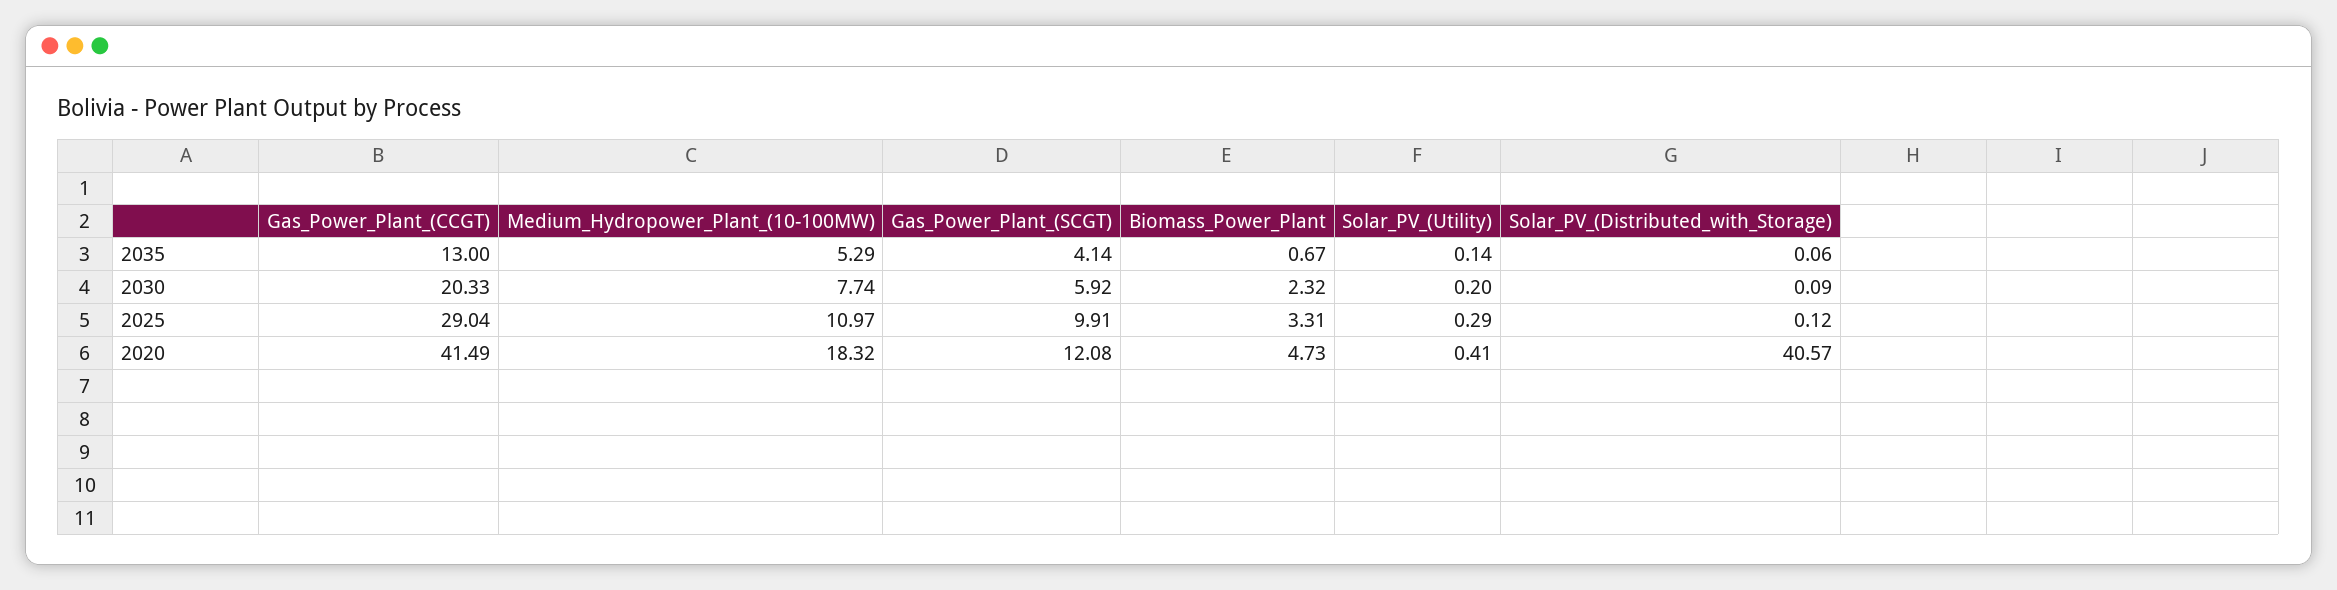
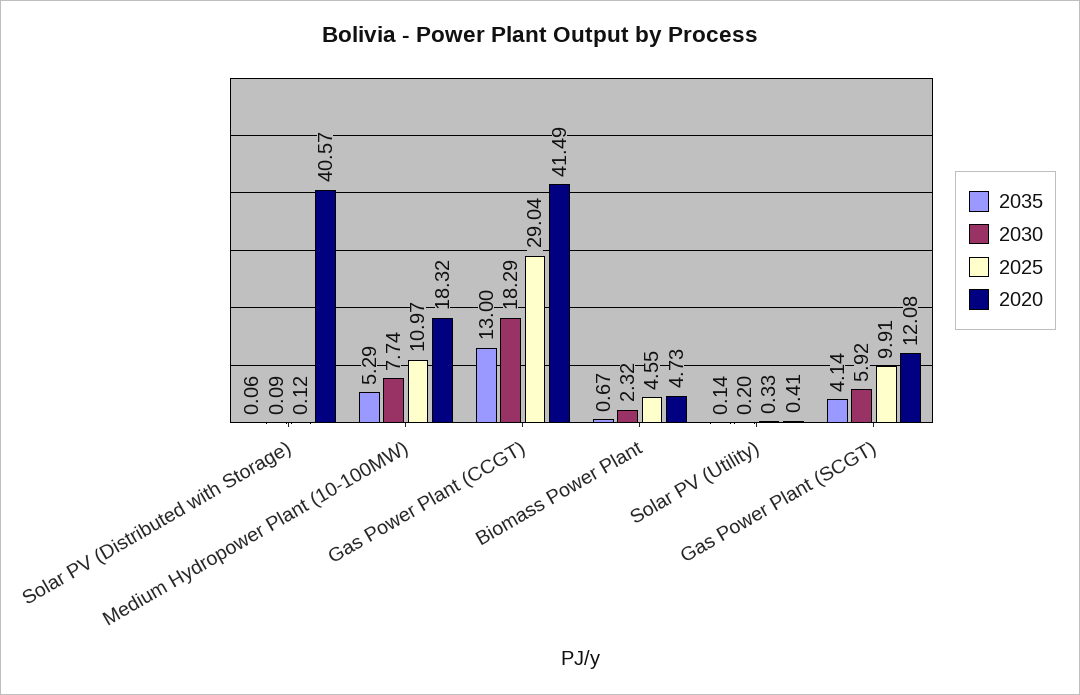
  {
    "2035": {
      "Gas_Power_Plant_(CCGT)": 13,
      "Medium_Hydropower_Plant_(10-100MW)": 5.29,
      "Gas_Power_Plant_(SCGT)": 4.14,
      "Biomass_Power_Plant": 0.67,
      "Solar_PV_(Utility)": 0.14,
      "Solar_PV_(Distributed_with_Storage)": 0.06
    },
    "2030": {
-     "Gas_Power_Plant_(CCGT)": 20.33,
+     "Gas_Power_Plant_(CCGT)": 18.29,
      "Medium_Hydropower_Plant_(10-100MW)": 7.74,
      "Gas_Power_Plant_(SCGT)": 5.92,
      "Biomass_Power_Plant": 2.32,
      "Solar_PV_(Utility)": 0.2,
      "Solar_PV_(Distributed_with_Storage)": 0.09
    },
    "2025": {
      "Gas_Power_Plant_(CCGT)": 29.04,
      "Medium_Hydropower_Plant_(10-100MW)": 10.97,
      "Gas_Power_Plant_(SCGT)": 9.91,
-     "Biomass_Power_Plant": 3.31,
+     "Biomass_Power_Plant": 4.55,
-     "Solar_PV_(Utility)": 0.29,
+     "Solar_PV_(Utility)": 0.33,
      "Solar_PV_(Distributed_with_Storage)": 0.12
    },
    "2020": {
      "Gas_Power_Plant_(CCGT)": 41.49,
      "Medium_Hydropower_Plant_(10-100MW)": 18.32,
      "Gas_Power_Plant_(SCGT)": 12.08,
      "Biomass_Power_Plant": 4.73,
      "Solar_PV_(Utility)": 0.41,
      "Solar_PV_(Distributed_with_Storage)": 40.57
    }
  }

